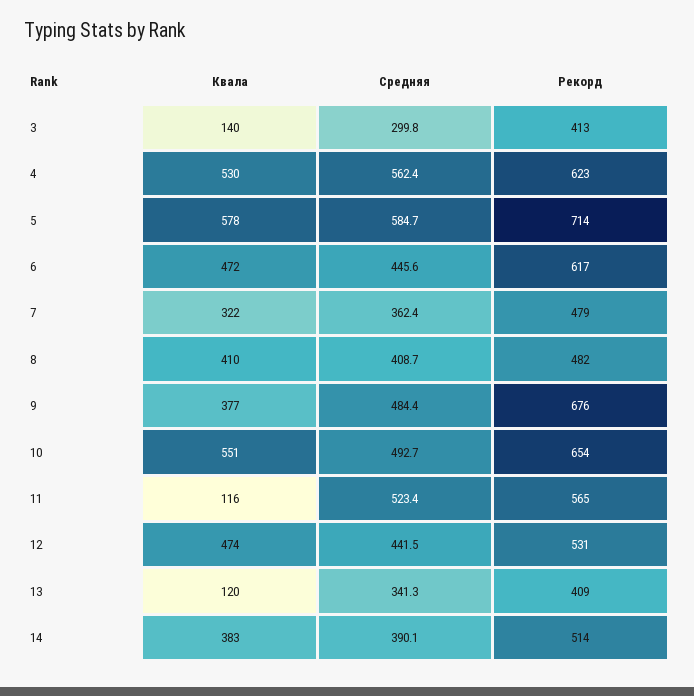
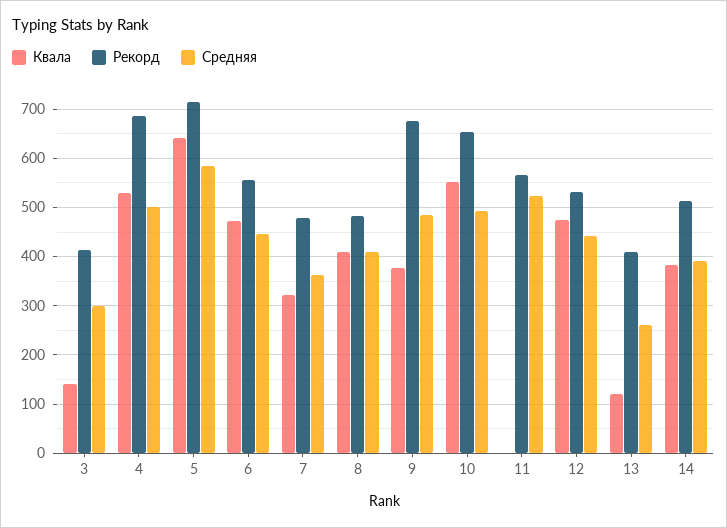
  {
    "Квала": {
      "3": 140,
      "4": 530,
-     "5": 578,
+     "5": 640,
      "6": 472,
      "7": 322,
      "8": 410,
      "9": 377,
      "10": 551,
-     "11": 116,
+     "11": 0,
      "12": 474,
      "13": 120,
      "14": 383
    },
    "Средняя": {
      "3": 299.8,
-     "4": 562.4,
+     "4": 500,
      "5": 584.7,
      "6": 445.6,
      "7": 362.4,
      "8": 408.7,
      "9": 484.4,
      "10": 492.7,
      "11": 523.4,
      "12": 441.5,
-     "13": 341.3,
+     "13": 260,
      "14": 390.1
    },
    "Рекорд": {
      "3": 413,
-     "4": 623,
+     "4": 680,
      "5": 714,
-     "6": 617,
+     "6": 560,
      "7": 479,
      "8": 482,
      "9": 676,
      "10": 654,
      "11": 565,
      "12": 531,
      "13": 409,
      "14": 514
    }
  }

